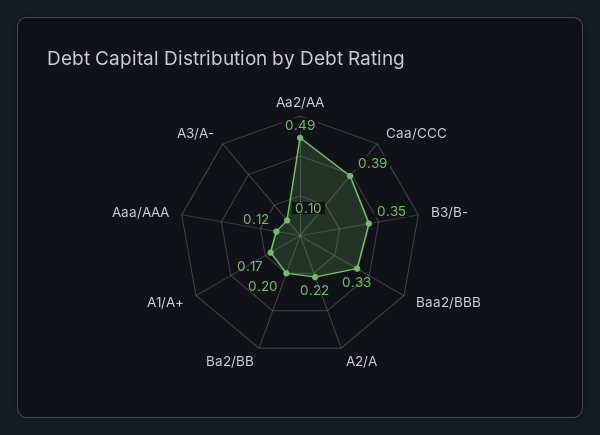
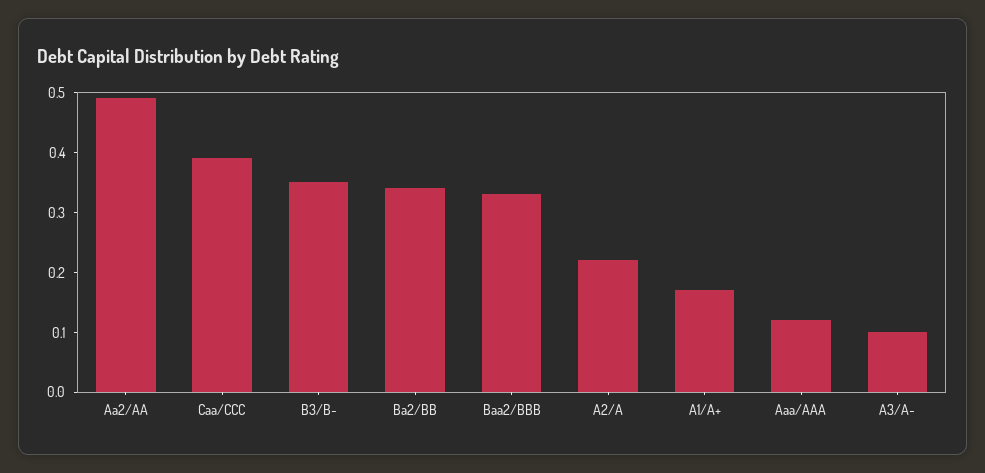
  {
    "Aa2/AA": 0.49,
    "Caa/CCC": 0.39,
    "B3/B-": 0.35,
    "Baa2/BBB": 0.33,
    "A2/A": 0.22,
-   "Ba2/BB": 0.2,
+   "Ba2/BB": 0.35,
    "A1/A+": 0.17,
    "Aaa/AAA": 0.12,
    "A3/A-": 0.1
  }

